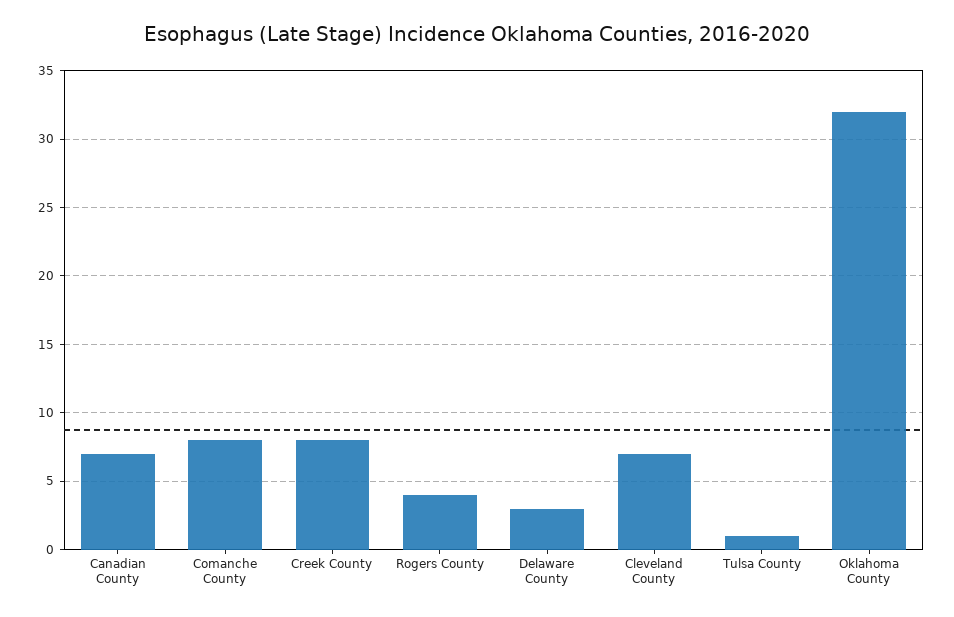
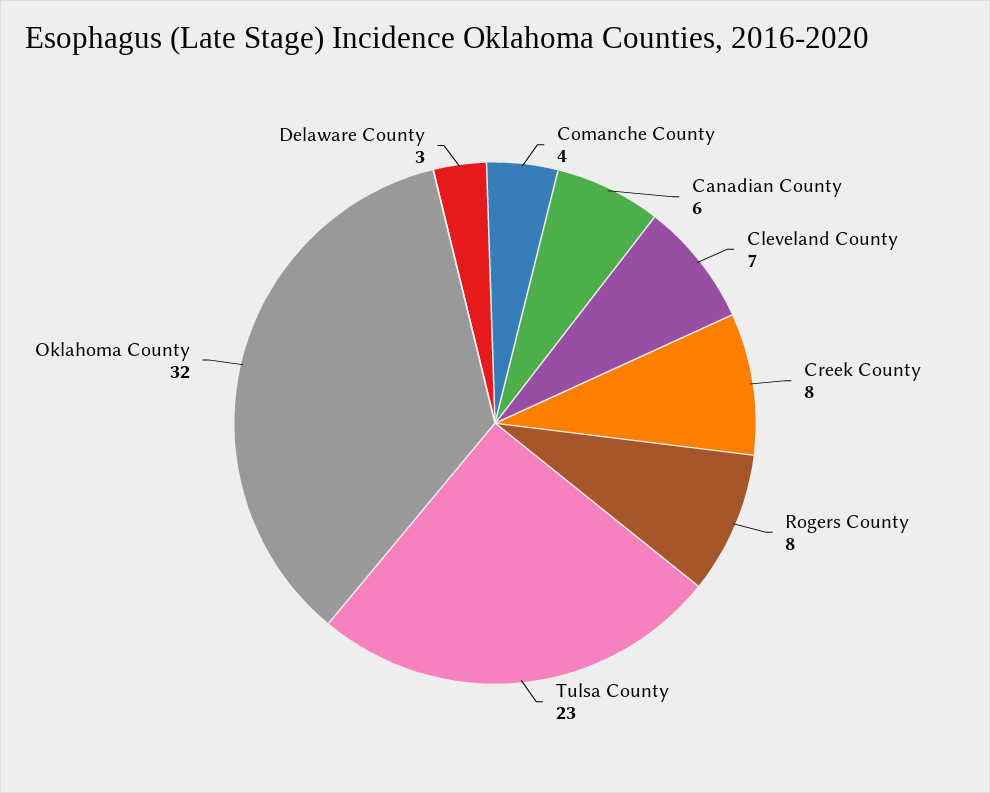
  {
-   "Canadian County": 7,
+   "Canadian County": 6,
-   "Comanche County": 8,
+   "Comanche County": 4,
    "Creek County": 8,
-   "Rogers County": 4,
+   "Rogers County": 8,
    "Delaware County": 3,
    "Cleveland County": 7,
-   "Tulsa County": 1,
+   "Tulsa County": 23,
    "Oklahoma County": 32
  }

